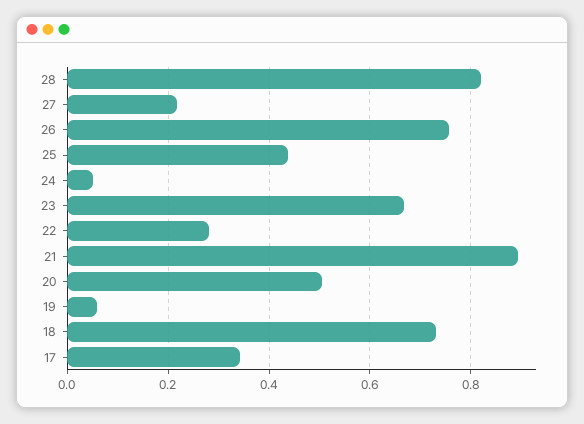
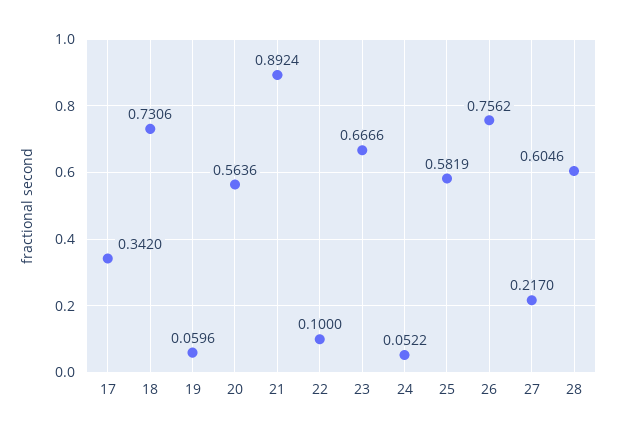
  {
-   "28": 0.82,
+   "28": 0.6046,
    "27": 0.217,
    "26": 0.7562,
-   "25": 0.44,
+   "25": 0.5819,
    "24": 0.0522,
    "23": 0.6666,
-   "22": 0.28,
+   "22": 0.1,
    "21": 0.8924,
-   "20": 0.5,
+   "20": 0.5636,
    "19": 0.0596,
    "18": 0.7306,
    "17": 0.342
  }

